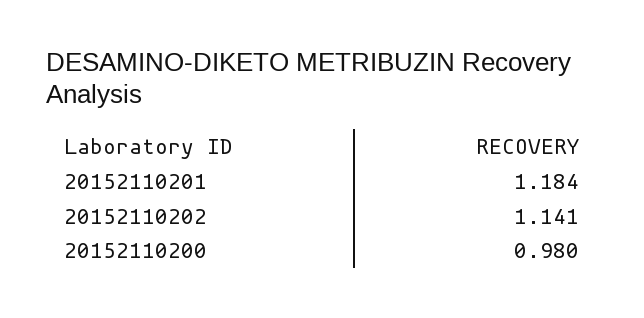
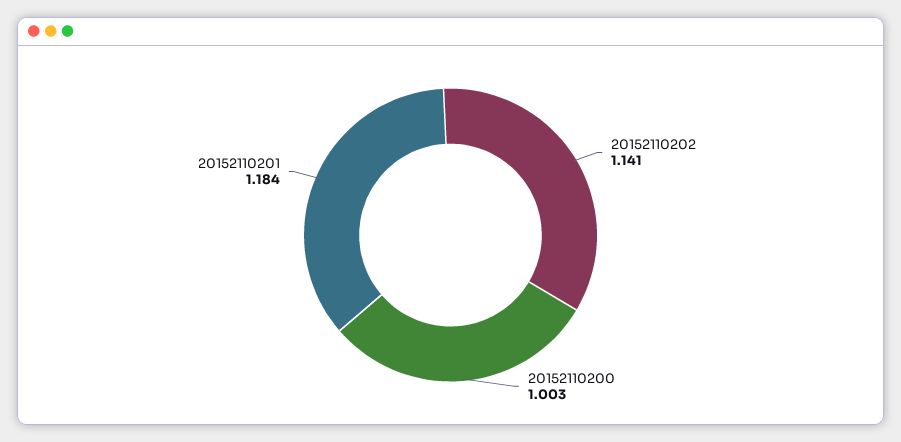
  {
    "20152110201": 1.184,
    "20152110202": 1.141,
-   "20152110200": 0.98
+   "20152110200": 1.003
  }

